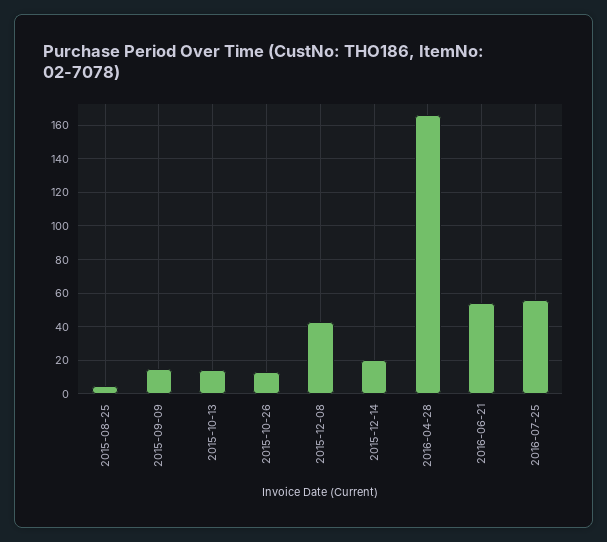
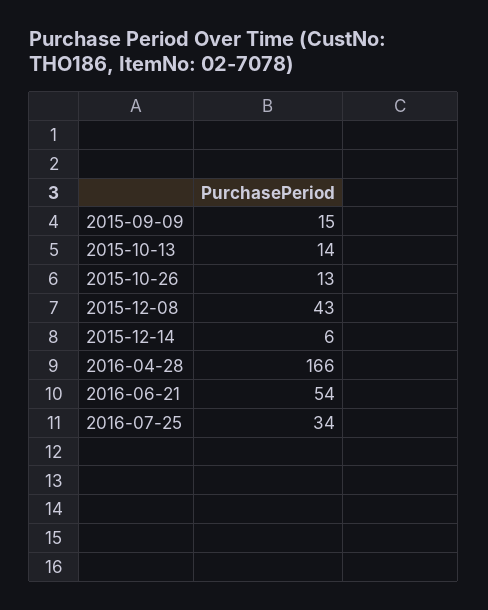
  {
-   "2015-08-25": 5,
    "2015-09-09": 15,
    "2015-10-13": 14,
    "2015-10-26": 13,
    "2015-12-08": 43,
-   "2015-12-14": 20,
+   "2015-12-14": 6,
    "2016-04-28": 166,
    "2016-06-21": 54,
-   "2016-07-25": 55
+   "2016-07-25": 34
  }

